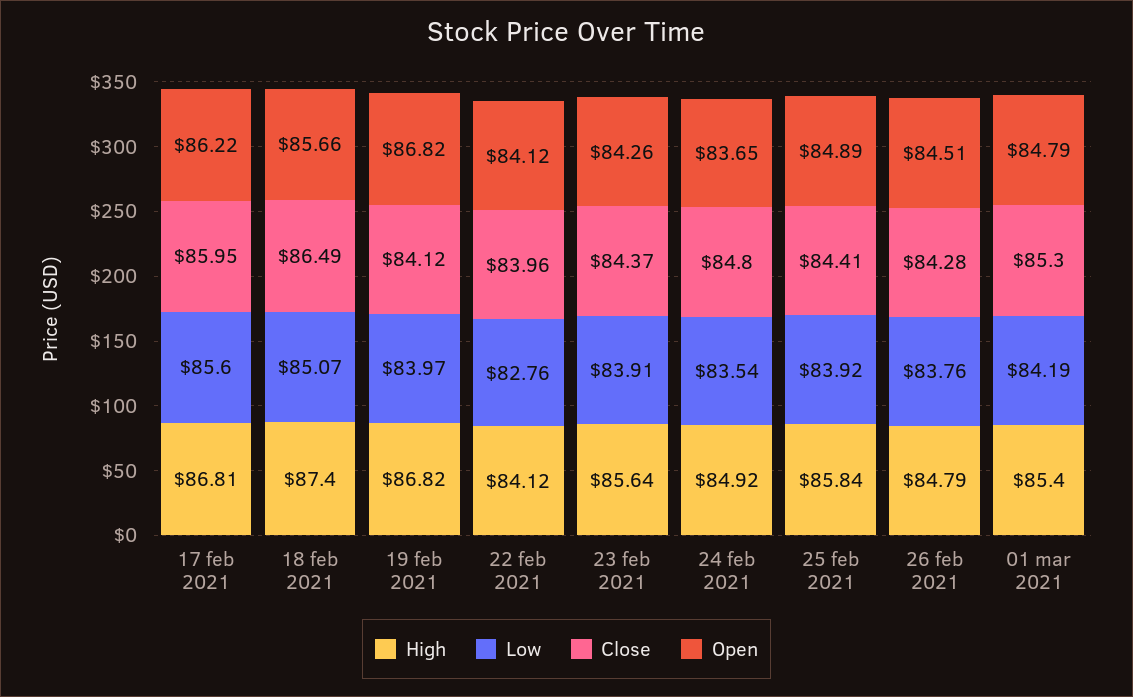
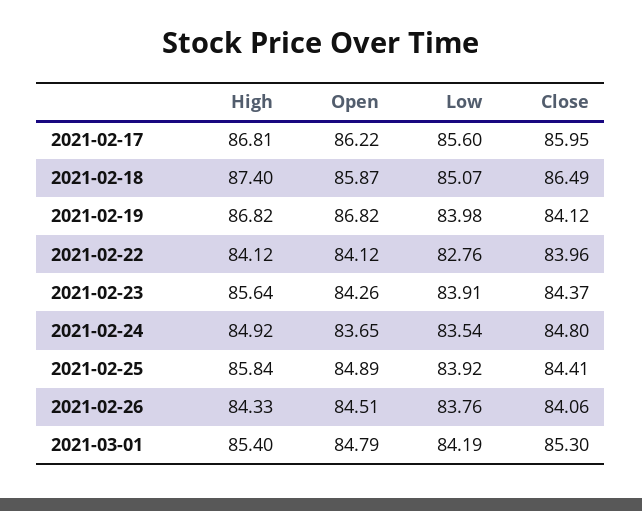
  {
    "High": {
      "17 feb 2021": 86.81,
      "18 feb 2021": 87.4,
      "19 feb 2021": 86.82,
      "22 feb 2021": 84.12,
      "23 feb 2021": 85.64,
      "24 feb 2021": 84.92,
      "25 feb 2021": 85.84,
-     "26 feb 2021": 84.79,
+     "26 feb 2021": 84.33,
      "01 mar 2021": 85.4
    },
    "Low": {
      "17 feb 2021": 85.6,
      "18 feb 2021": 85.07,
-     "19 feb 2021": 83.97,
+     "19 feb 2021": 83.98,
      "22 feb 2021": 82.76,
      "23 feb 2021": 83.91,
      "24 feb 2021": 83.54,
      "25 feb 2021": 83.92,
      "26 feb 2021": 83.76,
      "01 mar 2021": 84.19
    },
    "Close": {
      "17 feb 2021": 85.95,
      "18 feb 2021": 86.49,
      "19 feb 2021": 84.12,
      "22 feb 2021": 83.96,
      "23 feb 2021": 84.37,
      "24 feb 2021": 84.8,
      "25 feb 2021": 84.41,
-     "26 feb 2021": 84.28,
+     "26 feb 2021": 84.06,
      "01 mar 2021": 85.3
    },
    "Open": {
      "17 feb 2021": 86.22,
-     "18 feb 2021": 85.66,
+     "18 feb 2021": 85.87,
      "19 feb 2021": 86.82,
      "22 feb 2021": 84.12,
      "23 feb 2021": 84.26,
      "24 feb 2021": 83.65,
      "25 feb 2021": 84.89,
      "26 feb 2021": 84.51,
      "01 mar 2021": 84.79
    }
  }

